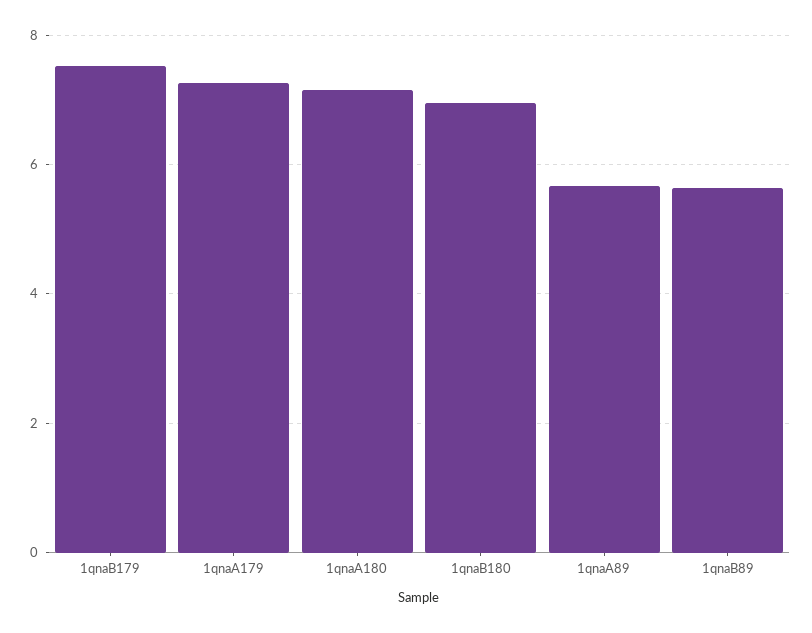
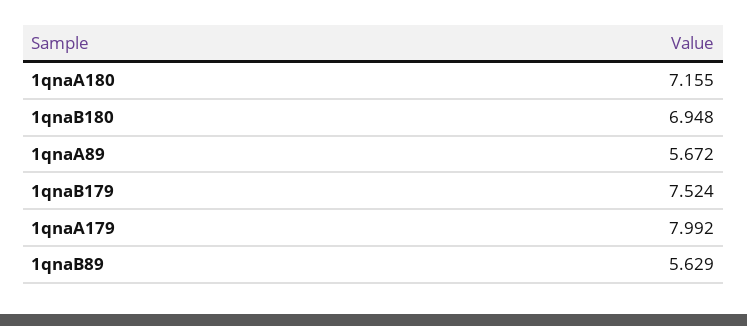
  {
    "1qnaB179": 7.524,
-   "1qnaA179": 7.2,
+   "1qnaA179": 7.992,
    "1qnaA180": 7.155,
    "1qnaB180": 6.948,
    "1qnaA89": 5.672,
    "1qnaB89": 5.629
  }

